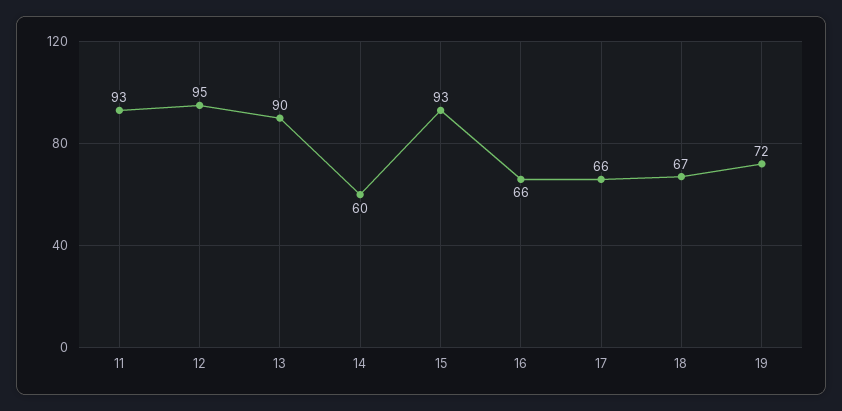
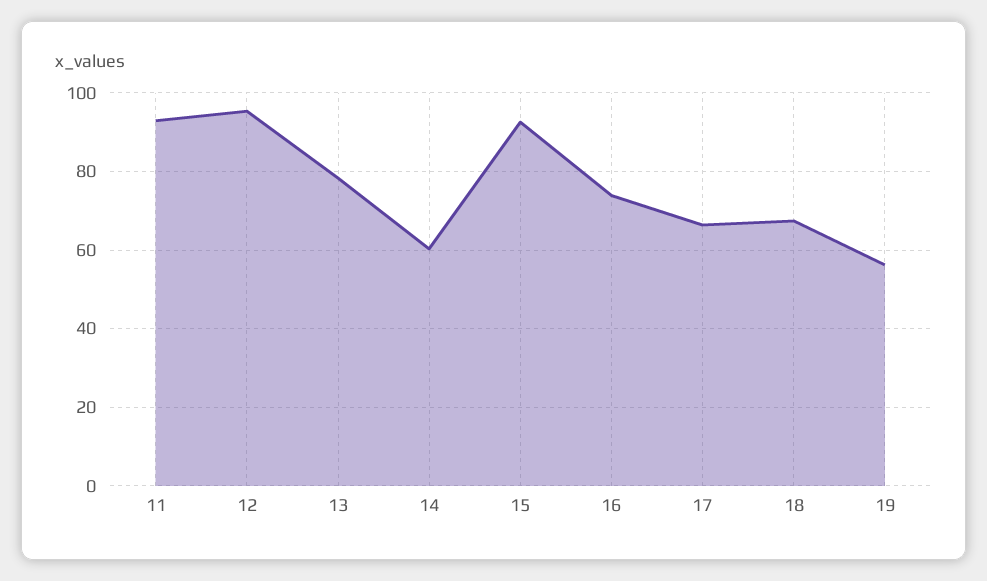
  {
    "11": 93,
    "12": 95,
-   "13": 90,
+   "13": 78,
    "14": 60,
    "15": 93,
-   "16": 66,
+   "16": 74,
    "17": 66,
    "18": 67,
-   "19": 72
+   "19": 56
  }

